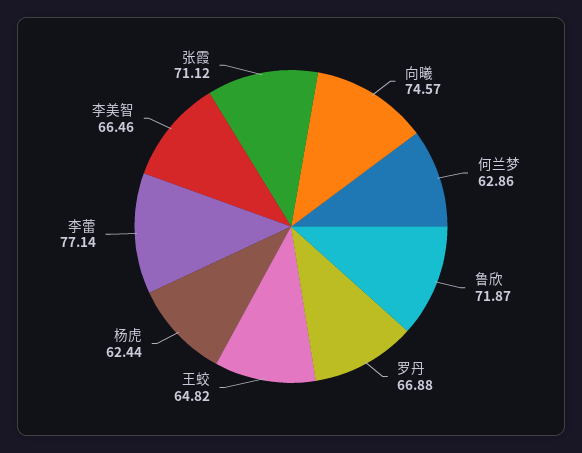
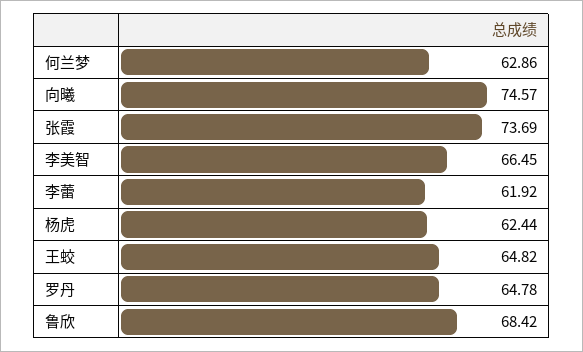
  {
    "向曦": 74.57,
    "何兰梦": 62.86,
-   "鲁欣": 71.87,
+   "鲁欣": 68.42,
-   "罗丹": 66.88,
+   "罗丹": 64.78,
    "王蛟": 64.82,
    "杨虎": 62.44,
-   "李蕾": 77.14,
+   "李蕾": 61.92,
-   "李美智": 66.46,
+   "李美智": 66.45,
-   "张霞": 71.12
+   "张霞": 73.69
  }

